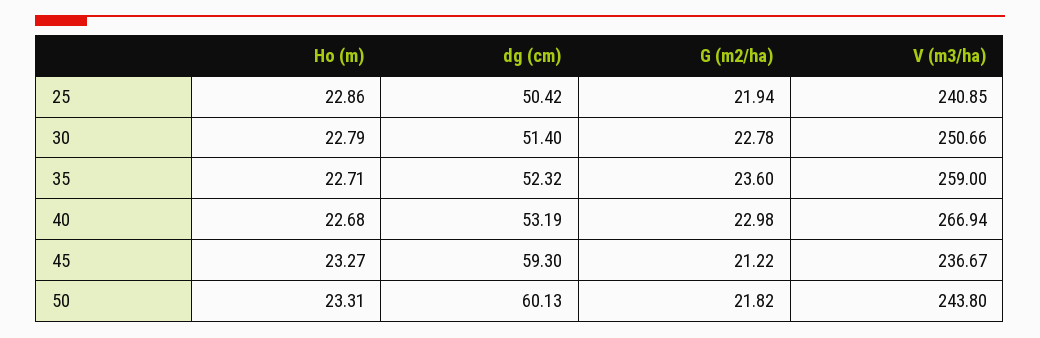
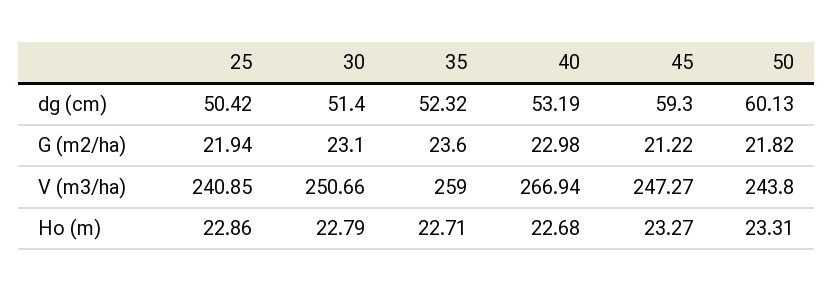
  {
    "Ho (m)": {
      "25": 22.86,
      "30": 22.79,
      "35": 22.71,
      "40": 22.68,
      "45": 23.27,
      "50": 23.31
    },
    "dg (cm)": {
      "25": 50.42,
      "30": 51.4,
      "35": 52.32,
      "40": 53.19,
      "45": 59.3,
      "50": 60.13
    },
    "G (m2/ha)": {
      "25": 21.94,
-     "30": 22.78,
+     "30": 23.1,
      "35": 23.6,
      "40": 22.98,
      "45": 21.22,
      "50": 21.82
    },
    "V (m3/ha)": {
      "25": 240.85,
      "30": 250.66,
      "35": 259,
      "40": 266.94,
-     "45": 236.67,
+     "45": 247.27,
      "50": 243.8
    }
  }

